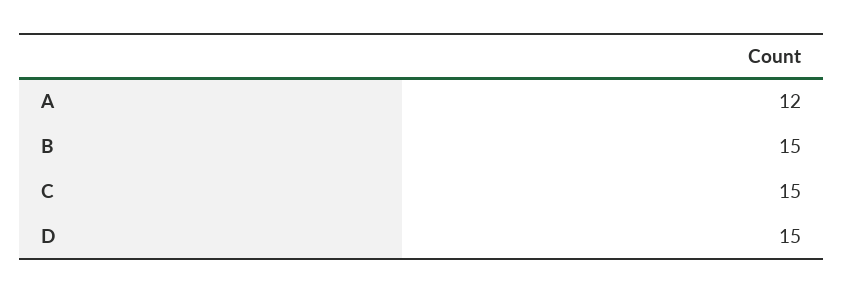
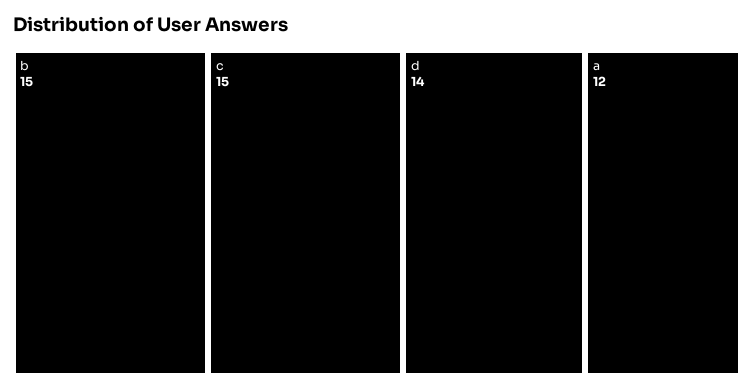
  {
    "A": 12,
    "B": 15,
    "C": 15,
-   "D": 15
+   "D": 14
  }

